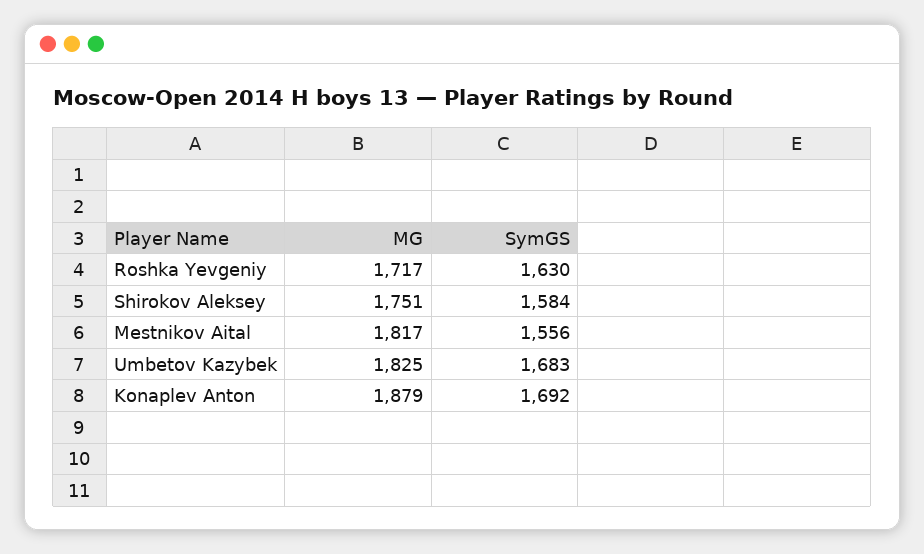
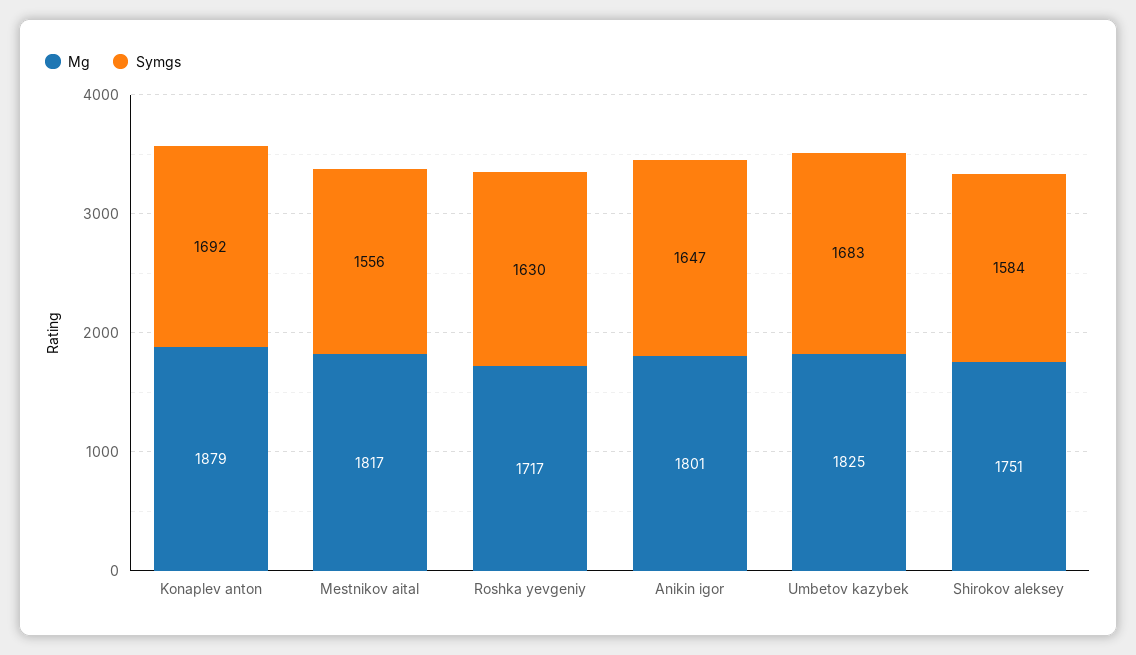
  {
    "MG": {
      "Roshka Yevgeniy": 1717,
      "Shirokov Aleksey": 1751,
      "Mestnikov Aital": 1817,
      "Umbetov Kazybek": 1825,
-     "Konaplev Anton": 1879
+     "Konaplev Anton": 1879,
+     "Anikin igor": 1801
    },
    "SymGS": {
      "Roshka Yevgeniy": 1630,
      "Shirokov Aleksey": 1584,
      "Mestnikov Aital": 1556,
      "Umbetov Kazybek": 1683,
-     "Konaplev Anton": 1692
+     "Konaplev Anton": 1692,
+     "Anikin igor": 1647
    }
  }

